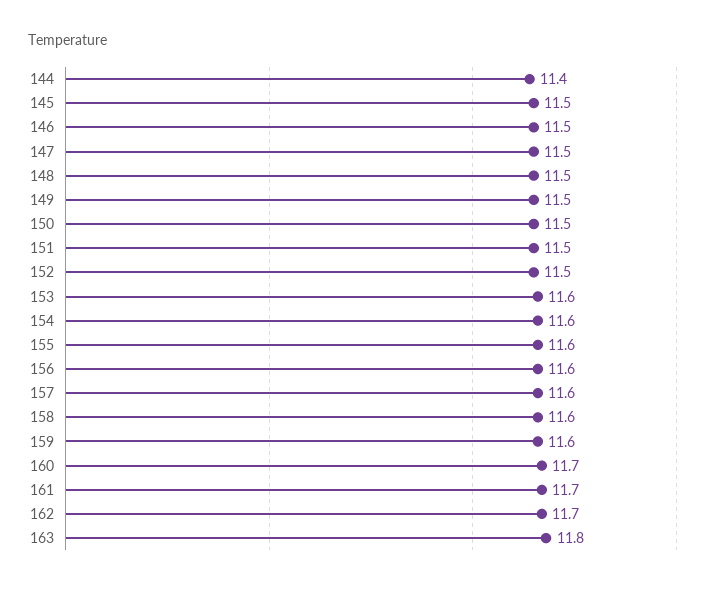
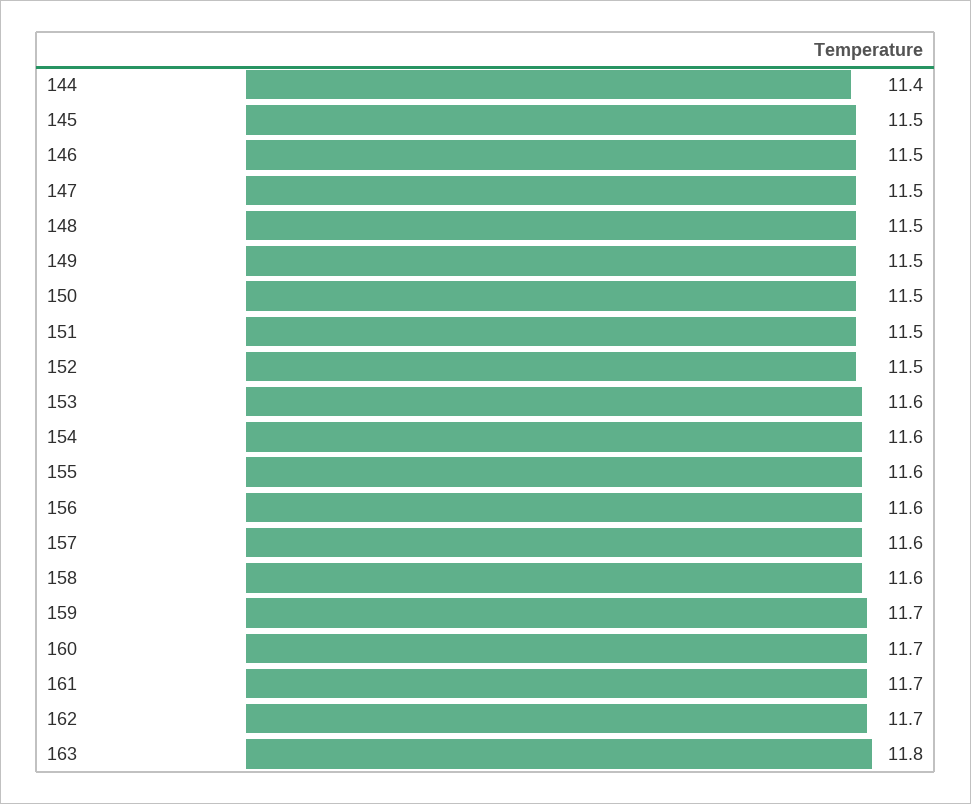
  {
    "144": 11.4,
    "145": 11.5,
    "146": 11.5,
    "147": 11.5,
    "148": 11.5,
    "149": 11.5,
    "150": 11.5,
    "151": 11.5,
    "152": 11.5,
    "153": 11.6,
    "154": 11.6,
    "155": 11.6,
    "156": 11.6,
    "157": 11.6,
    "158": 11.6,
-   "159": 11.6,
+   "159": 11.7,
    "160": 11.7,
    "161": 11.7,
    "162": 11.7,
    "163": 11.8
  }

